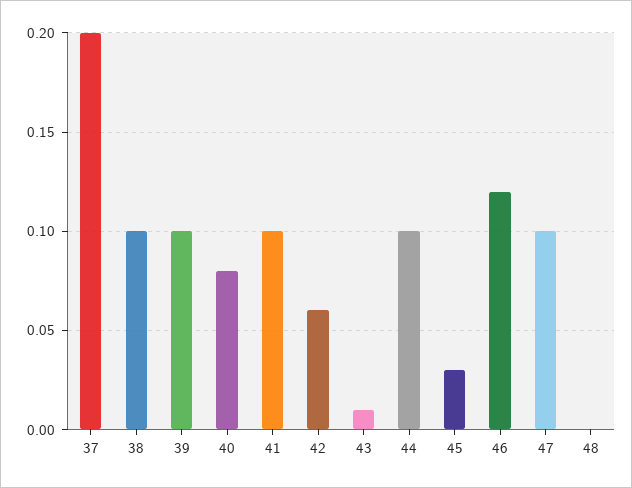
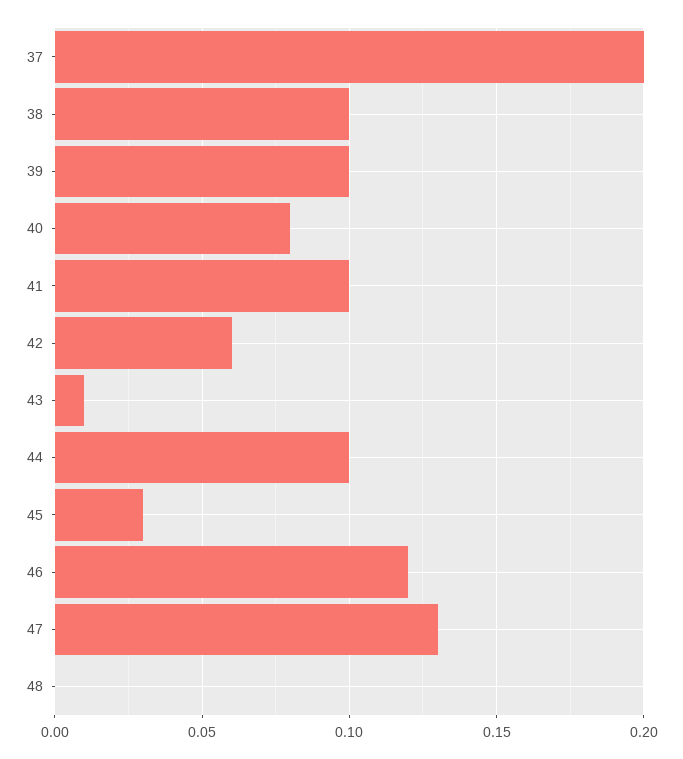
  {
    "37": 0.2,
    "38": 0.1,
    "39": 0.1,
    "40": 0.08,
    "41": 0.1,
    "42": 0.06,
    "43": 0.01,
    "44": 0.1,
    "45": 0.03,
    "46": 0.12,
-   "47": 0.1,
+   "47": 0.13,
    "48": 0
  }

